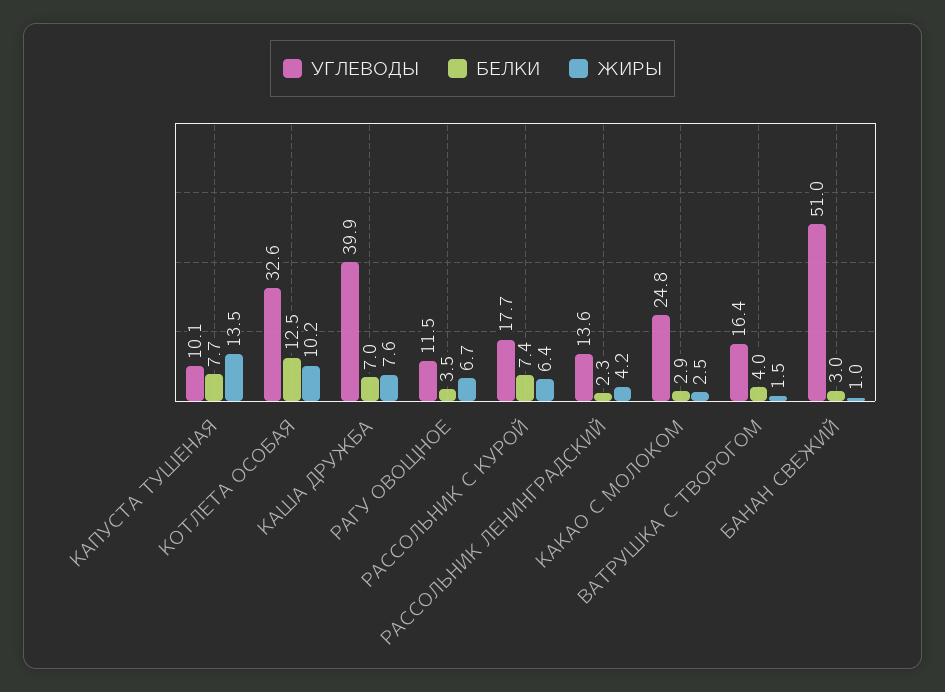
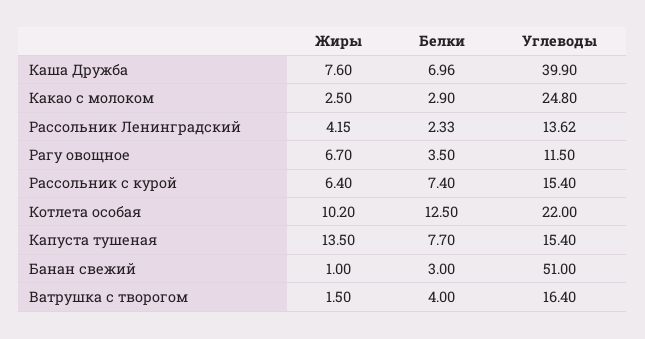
  {
    "УГЛЕВОДЫ": {
-     "КАПУСТА ТУШЕНАЯ": 10.1,
+     "КАПУСТА ТУШЕНАЯ": 15.4,
-     "КОТЛЕТА ОСОБАЯ": 32.6,
+     "КОТЛЕТА ОСОБАЯ": 22,
      "КАША ДРУЖБА": 39.9,
      "РАГУ ОВОЩНОЕ": 11.5,
-     "РАССОЛЬНИК С КУРОЙ": 17.7,
+     "РАССОЛЬНИК С КУРОЙ": 15.4,
      "РАССОЛЬНИК ЛЕНИНГРАДСКИЙ": 13.62,
      "КАКАО С МОЛОКОМ": 24.8,
      "ВАТРУШКА С ТВОРОГОМ": 16.4,
      "БАНАН СВЕЖИЙ": 51
    },
    "БЕЛКИ": {
      "КАПУСТА ТУШЕНАЯ": 7.7,
      "КОТЛЕТА ОСОБАЯ": 12.5,
      "КАША ДРУЖБА": 6.96,
      "РАГУ ОВОЩНОЕ": 3.5,
      "РАССОЛЬНИК С КУРОЙ": 7.4,
      "РАССОЛЬНИК ЛЕНИНГРАДСКИЙ": 2.33,
      "КАКАО С МОЛОКОМ": 2.9,
      "ВАТРУШКА С ТВОРОГОМ": 4,
      "БАНАН СВЕЖИЙ": 3
    },
    "ЖИРЫ": {
      "КАПУСТА ТУШЕНАЯ": 13.5,
      "КОТЛЕТА ОСОБАЯ": 10.2,
      "КАША ДРУЖБА": 7.6,
      "РАГУ ОВОЩНОЕ": 6.7,
      "РАССОЛЬНИК С КУРОЙ": 6.4,
      "РАССОЛЬНИК ЛЕНИНГРАДСКИЙ": 4.15,
      "КАКАО С МОЛОКОМ": 2.5,
      "ВАТРУШКА С ТВОРОГОМ": 1.5,
      "БАНАН СВЕЖИЙ": 1
    }
  }

